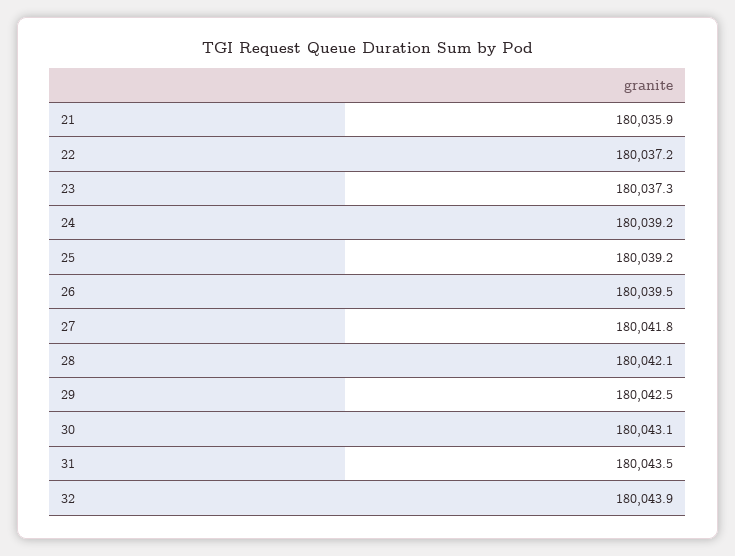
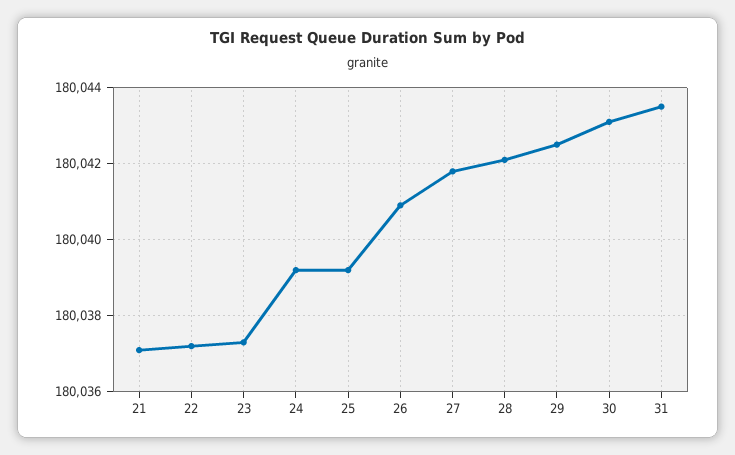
  {
-   "21": 180035.9,
+   "21": 180037,
    "22": 180037.2,
    "23": 180037.3,
    "24": 180039.2,
    "25": 180039.2,
-   "26": 180039.5,
+   "26": 180041,
    "27": 180041.8,
    "28": 180042.1,
    "29": 180042.5,
    "30": 180043.1,
-   "31": 180043.5,
+   "31": 180043.5
-   "32": 180043.9
  }

